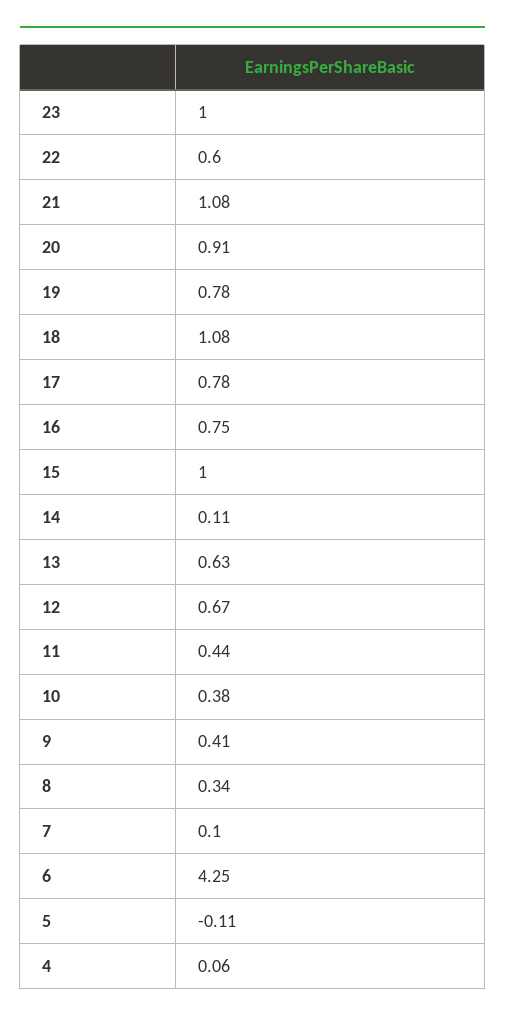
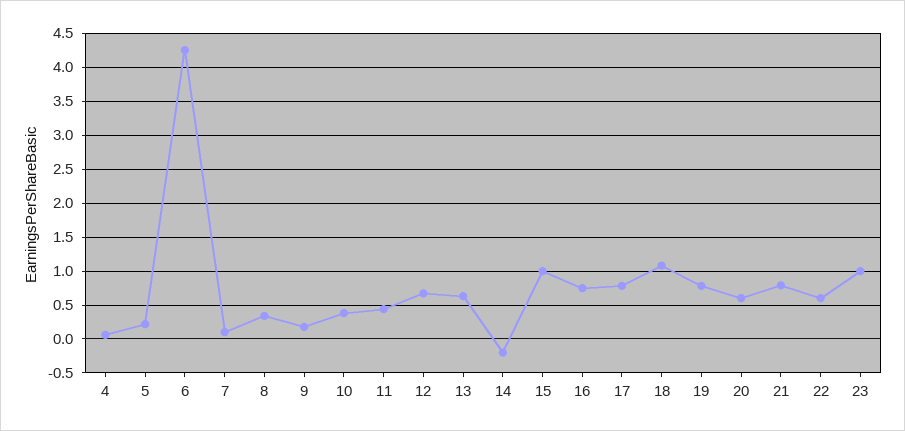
  {
    "23": 1,
    "22": 0.6,
-   "21": 1.08,
+   "21": 0.8,
-   "20": 0.91,
+   "20": 0.6,
    "19": 0.78,
    "18": 1.08,
    "17": 0.78,
    "16": 0.75,
    "15": 1,
-   "14": 0.11,
+   "14": -0.2,
    "13": 0.63,
    "12": 0.67,
    "11": 0.44,
    "10": 0.38,
-   "9": 0.41,
+   "9": 0.2,
    "8": 0.34,
    "7": 0.1,
    "6": 4.25,
-   "5": -0.11,
+   "5": 0.2,
    "4": 0.06
  }

